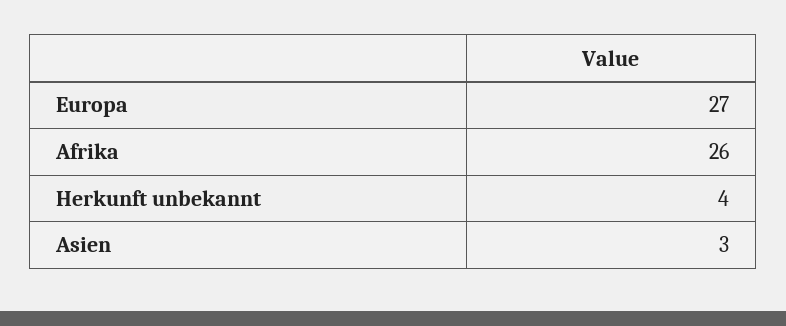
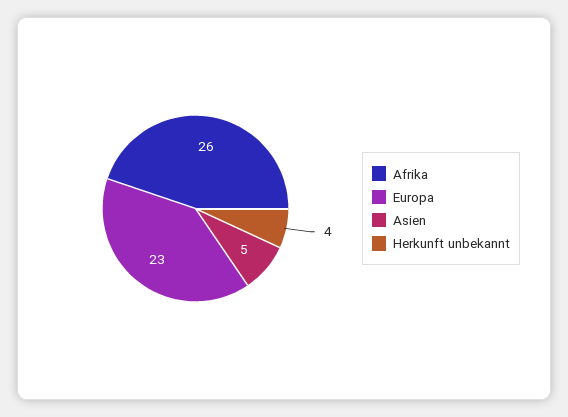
  {
-   "Europa": 27,
+   "Europa": 23,
    "Afrika": 26,
    "Herkunft unbekannt": 4,
-   "Asien": 3
+   "Asien": 5
  }

